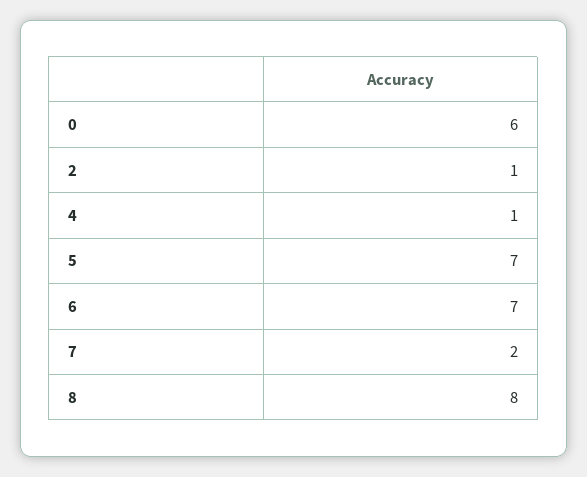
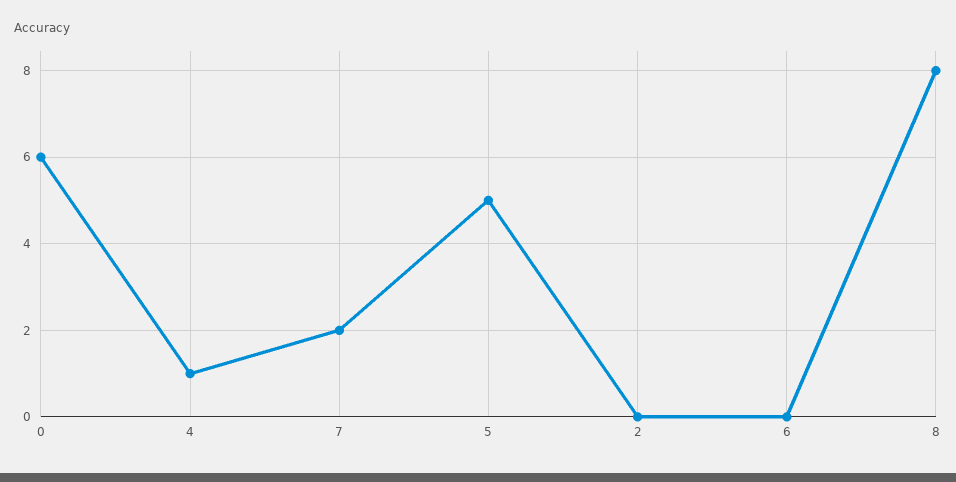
  {
    "0": 6,
-   "2": 1,
+   "2": 0,
    "4": 1,
-   "5": 7,
+   "5": 5,
-   "6": 7,
+   "6": 0,
    "7": 2,
    "8": 8
  }

